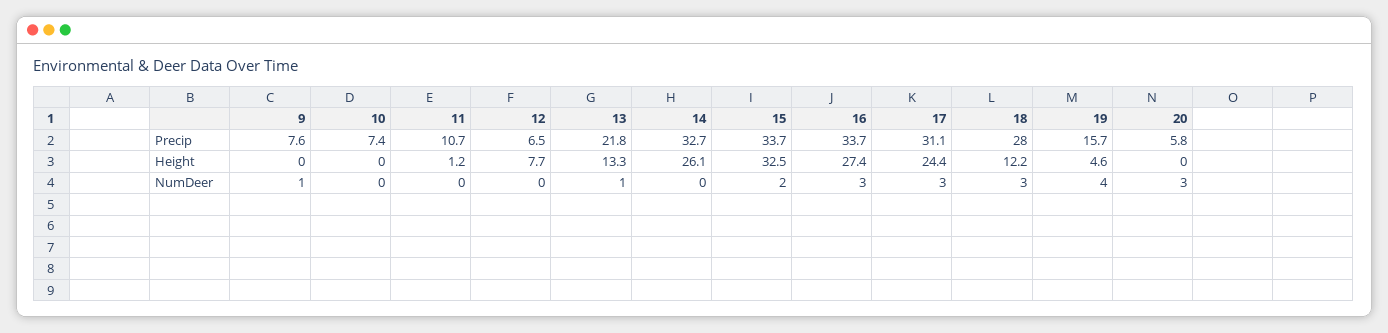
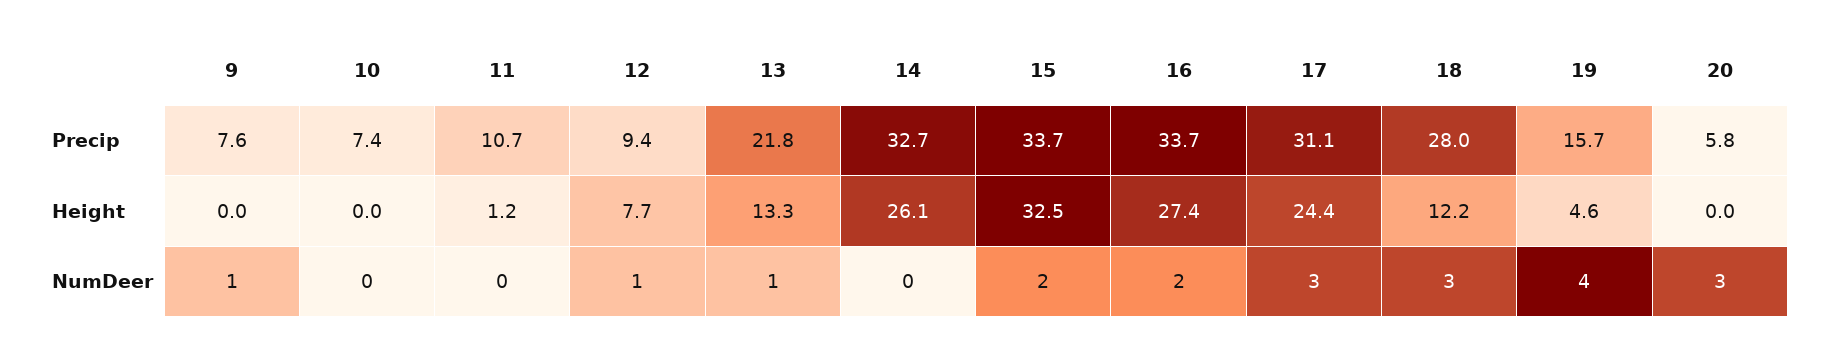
  {
    "9": {
      "Precip": 7.6,
      "Height": 0,
      "NumDeer": 1
    },
    "10": {
      "Precip": 7.4,
      "Height": 0,
      "NumDeer": 0
    },
    "11": {
      "Precip": 10.7,
      "Height": 1.2,
      "NumDeer": 0
    },
    "12": {
-     "Precip": 6.5,
+     "Precip": 9.4,
      "Height": 7.7,
-     "NumDeer": 0
+     "NumDeer": 1
    },
    "13": {
      "Precip": 21.8,
      "Height": 13.3,
      "NumDeer": 1
    },
    "14": {
      "Precip": 32.7,
      "Height": 26.1,
      "NumDeer": 0
    },
    "15": {
      "Precip": 33.7,
      "Height": 32.5,
      "NumDeer": 2
    },
    "16": {
      "Precip": 33.7,
      "Height": 27.4,
-     "NumDeer": 3
+     "NumDeer": 2
    },
    "17": {
      "Precip": 31.1,
      "Height": 24.4,
      "NumDeer": 3
    },
    "18": {
      "Precip": 28,
      "Height": 12.2,
      "NumDeer": 3
    },
    "19": {
      "Precip": 15.7,
      "Height": 4.6,
      "NumDeer": 4
    },
    "20": {
      "Precip": 5.8,
      "Height": 0,
      "NumDeer": 3
    }
  }

